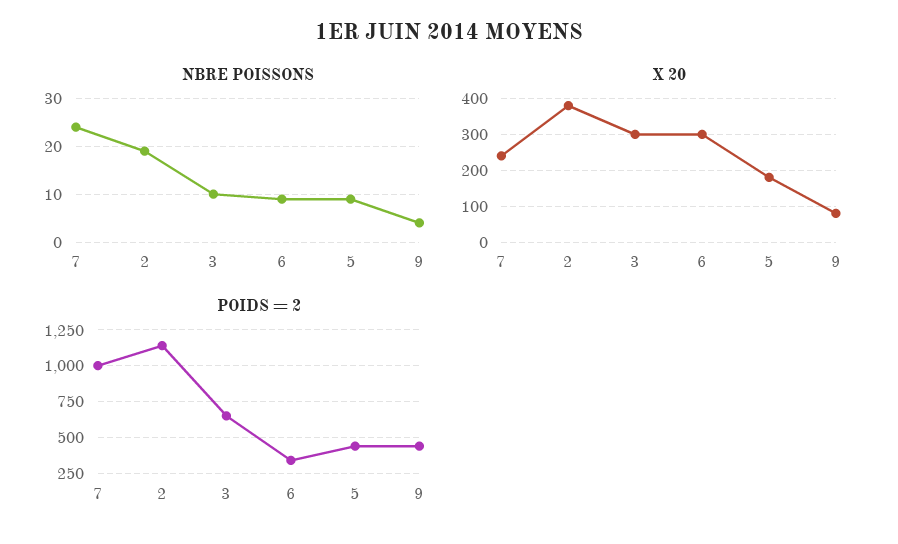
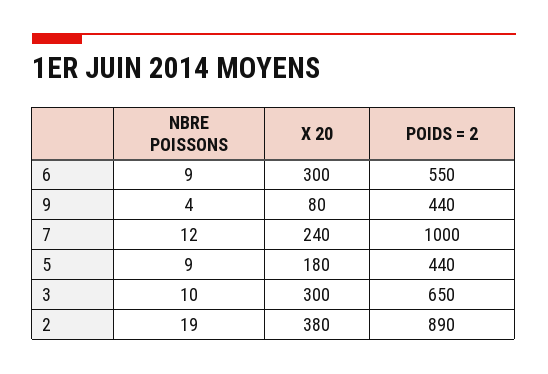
  {
    "NBRE POISSONS": {
-     "7": 25,
+     "7": 12,
      "2": 19,
      "3": 10,
      "6": 9,
      "5": 9,
      "9": 4
    },
    "X 20": {
      "7": 240,
      "2": 380,
      "3": 300,
      "6": 300,
      "5": 180,
      "9": 80
    },
    "POIDS = 2": {
      "7": 1000,
-     "2": 1150,
+     "2": 890,
      "3": 650,
-     "6": 350,
+     "6": 550,
      "5": 440,
      "9": 440
    }
  }

